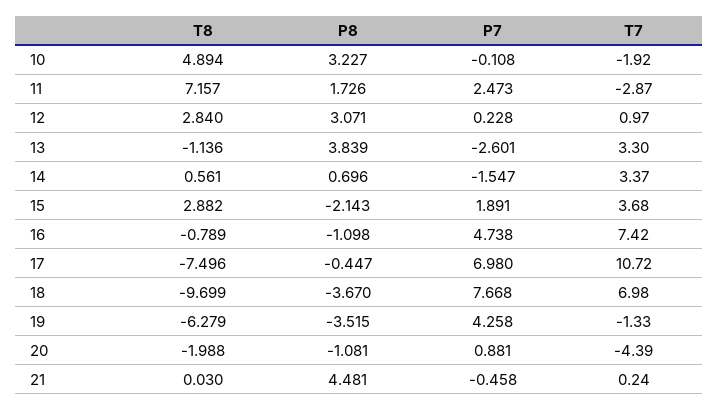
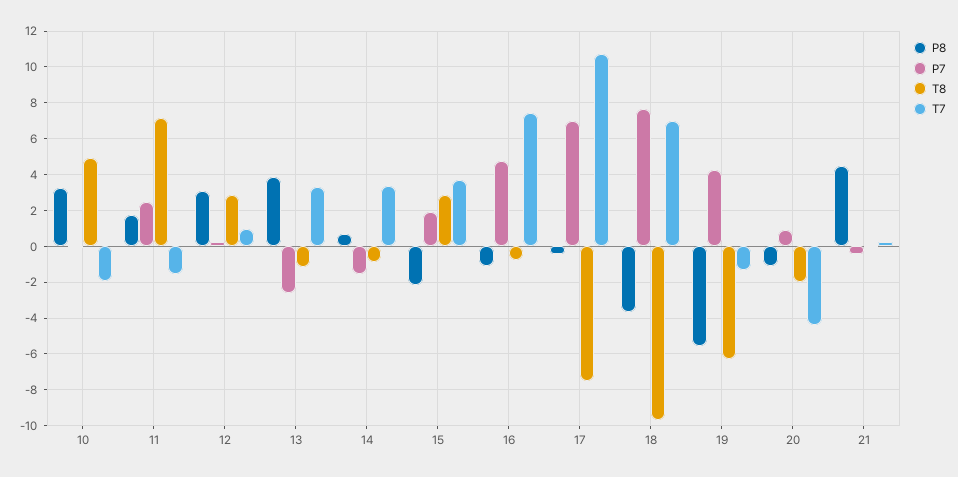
  {
    "T8": {
      "10": 4.894,
      "11": 7.157,
      "12": 2.84,
      "13": -1.136,
-     "14": 0.561,
+     "14": -1,
      "15": 2.882,
      "16": -0.789,
      "17": -7.496,
      "18": -9.699,
      "19": -6.279,
      "20": -1.988,
      "21": 0.03
    },
    "P8": {
      "10": 3.227,
      "11": 1.726,
      "12": 3.071,
      "13": 3.839,
      "14": 0.696,
      "15": -2.143,
      "16": -1.098,
      "17": -0.447,
      "18": -3.67,
-     "19": -3.515,
+     "19": -5.5,
      "20": -1.081,
      "21": 4.481
    },
    "P7": {
      "10": -0.108,
      "11": 2.473,
      "12": 0.228,
      "13": -2.601,
      "14": -1.547,
      "15": 1.891,
      "16": 4.738,
      "17": 6.98,
      "18": 7.668,
      "19": 4.258,
      "20": 0.881,
      "21": -0.458
    },
    "T7": {
      "10": -1.92,
-     "11": -2.87,
+     "11": -1.5,
      "12": 0.97,
      "13": 3.3,
      "14": 3.37,
      "15": 3.68,
      "16": 7.42,
      "17": 10.72,
      "18": 6.98,
      "19": -1.33,
      "20": -4.39,
      "21": 0.24
    }
  }

